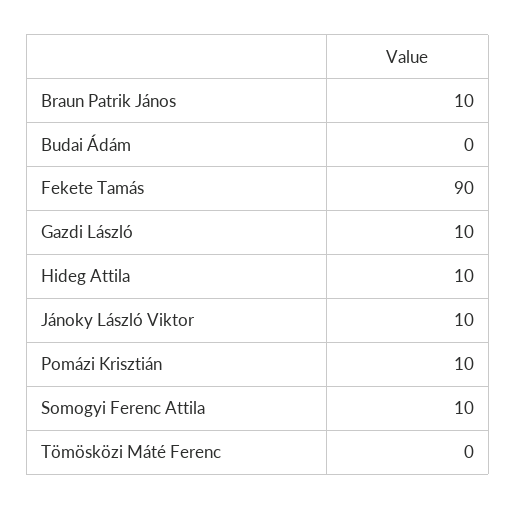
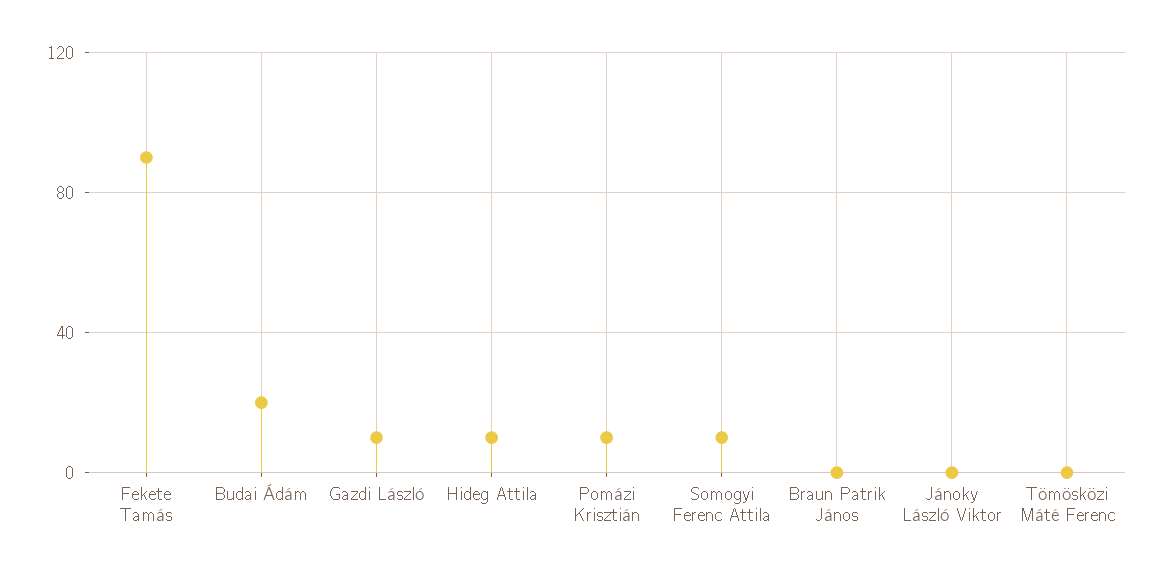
  {
-   "Braun Patrik János": 10,
+   "Braun Patrik János": 0,
-   "Budai Ádám": 0,
+   "Budai Ádám": 20,
    "Fekete Tamás": 90,
    "Gazdi László": 10,
    "Hideg Attila": 10,
-   "Jánoky László Viktor": 10,
+   "Jánoky László Viktor": 0,
    "Pomázi Krisztián": 10,
    "Somogyi Ferenc Attila": 10,
    "Tömösközi Máté Ferenc": 0
  }

